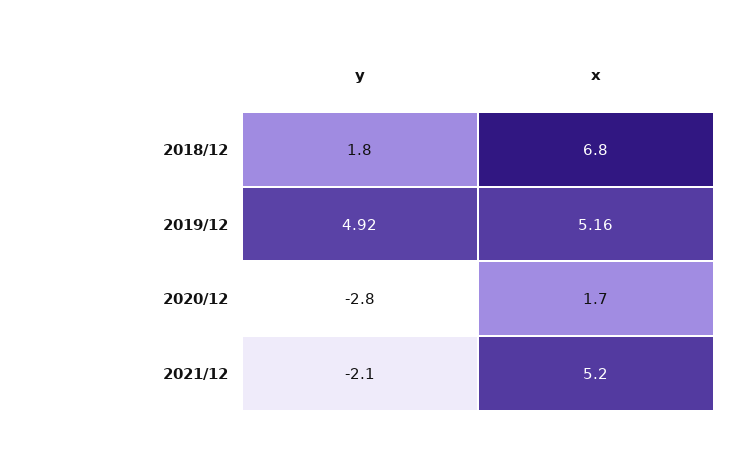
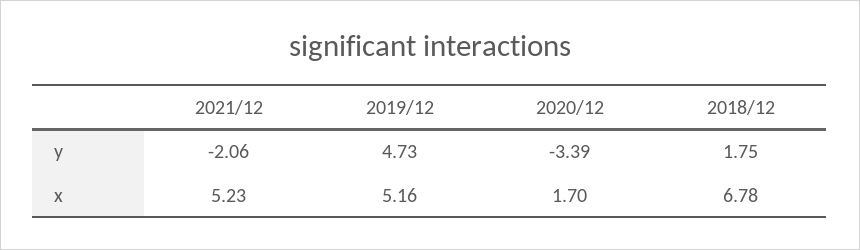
  {
    "y": {
      "2018/12": 1.75,
-     "2019/12": 4.92,
+     "2019/12": 4.73,
-     "2020/12": -2.8,
+     "2020/12": -3.39,
      "2021/12": -2.06
    },
    "x": {
      "2018/12": 6.78,
      "2019/12": 5.16,
      "2020/12": 1.7,
      "2021/12": 5.23
    }
  }

